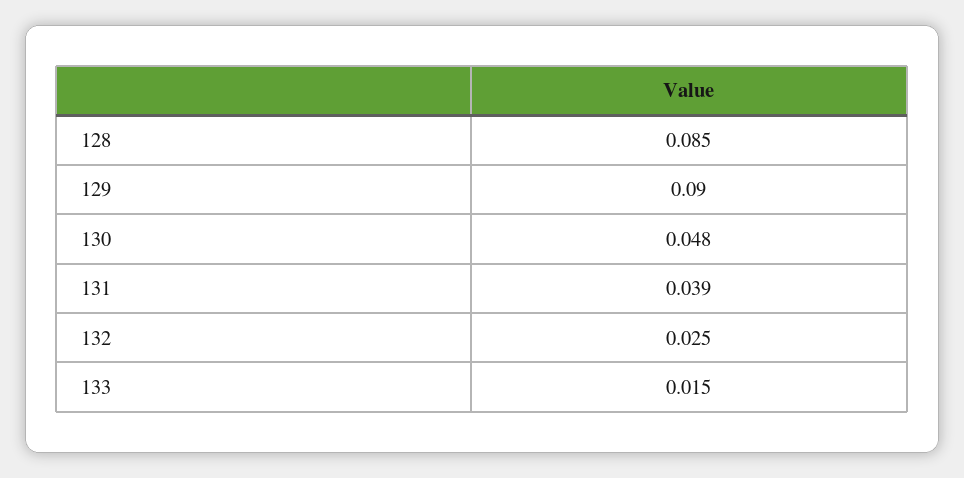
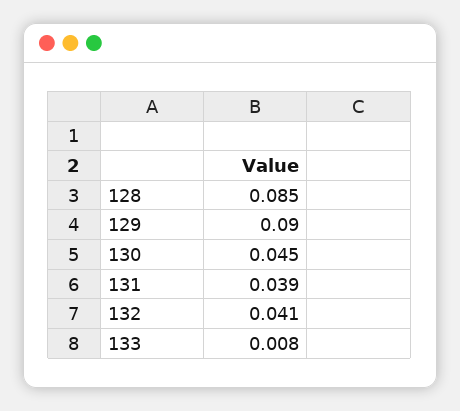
  {
    "128": 0.085,
    "129": 0.09,
-   "130": 0.048,
+   "130": 0.045,
    "131": 0.039,
-   "132": 0.025,
+   "132": 0.041,
-   "133": 0.015
+   "133": 0.008
  }

